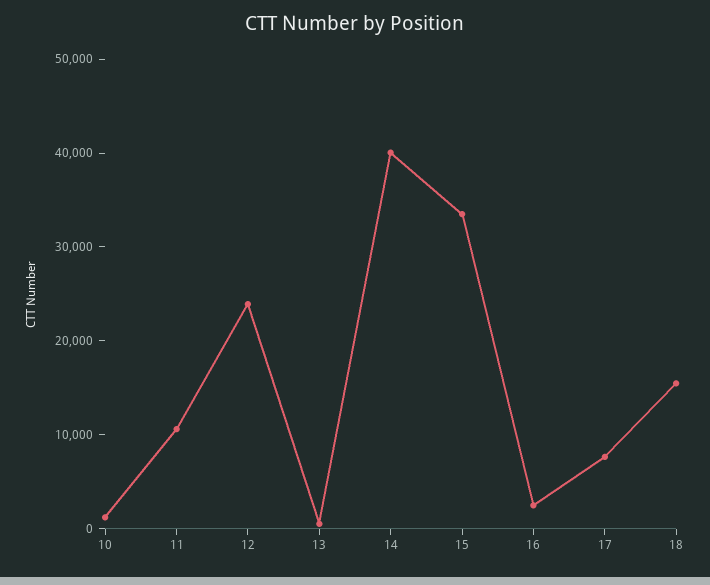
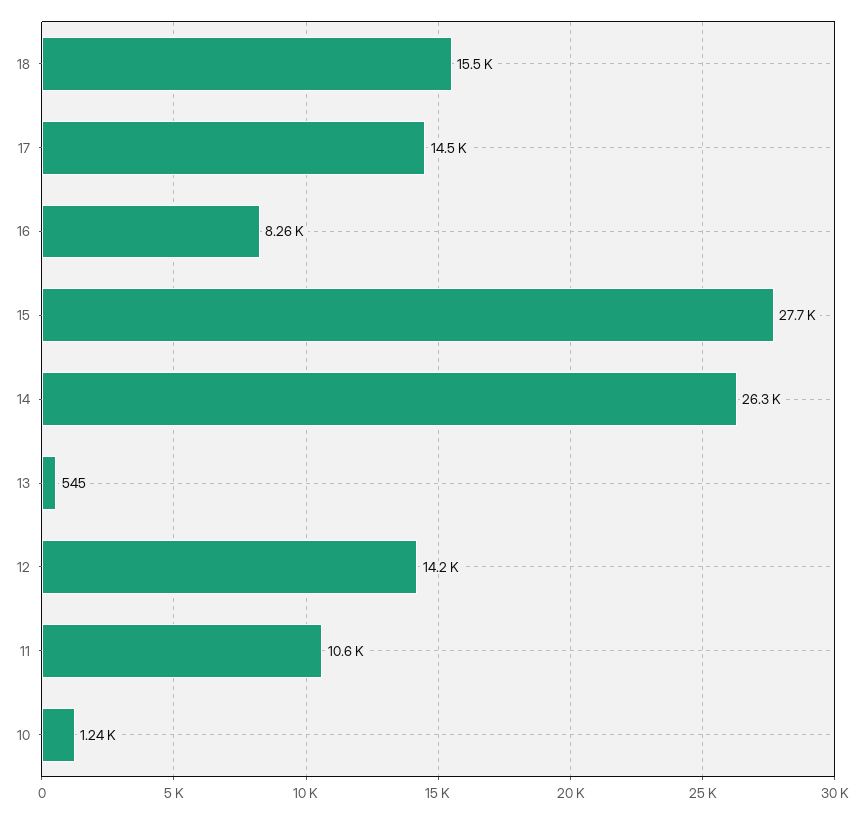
  {
    "10": 1240,
    "11": 10600,
-   "12": 24000,
+   "12": 14200,
    "13": 545,
-   "14": 40000,
+   "14": 26300,
-   "15": 34000,
+   "15": 27700,
-   "16": 2000,
+   "16": 8260,
-   "17": 8000,
+   "17": 14500,
    "18": 15500
  }

